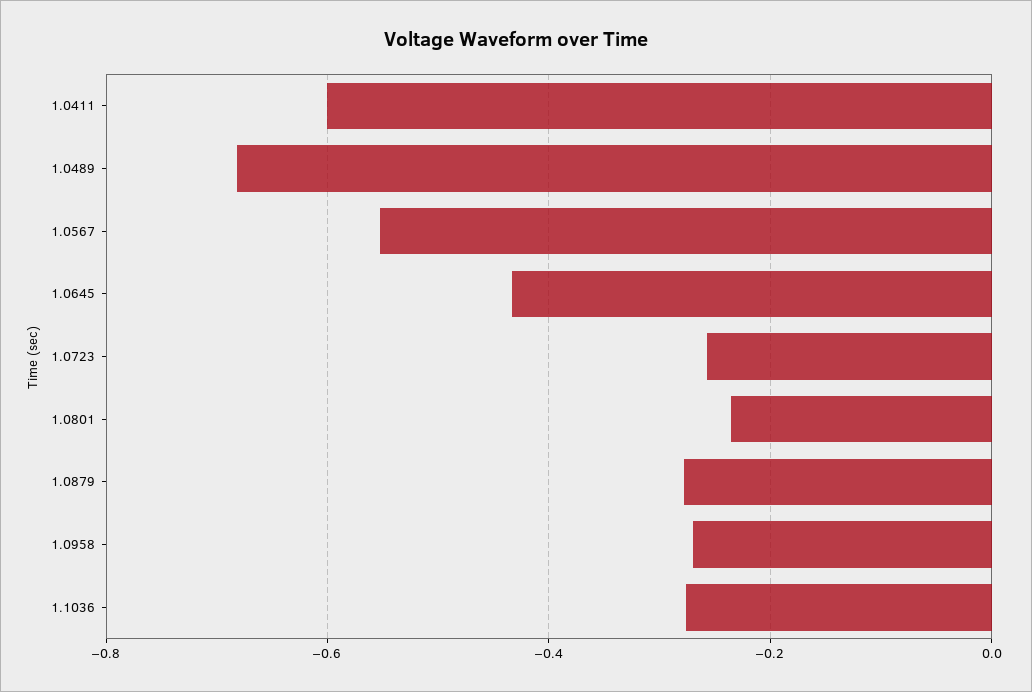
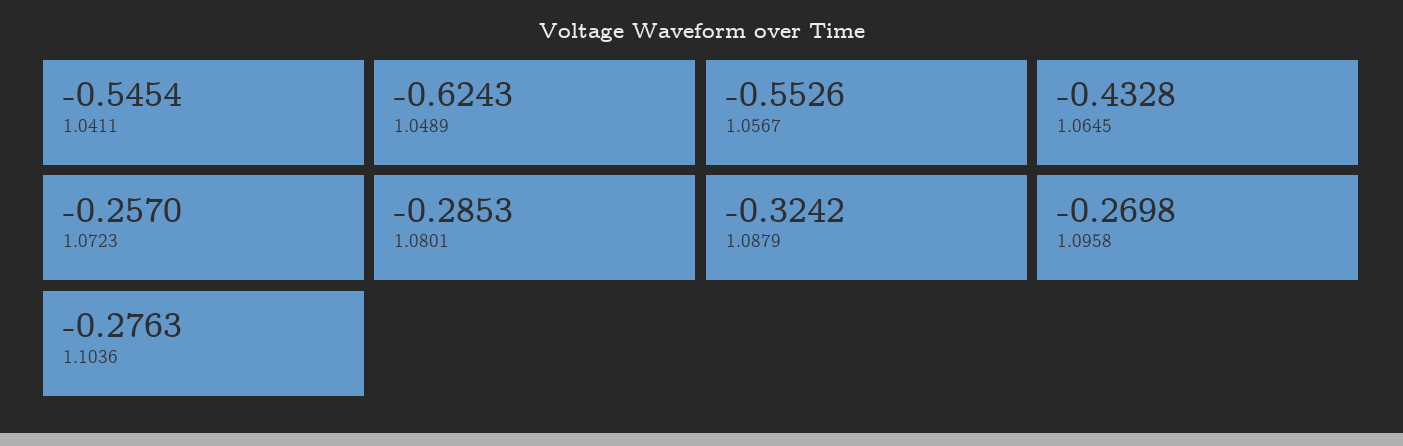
  {
-   "1.0411": -0.6,
+   "1.0411": -0.5454,
-   "1.0489": -0.68,
+   "1.0489": -0.6243,
    "1.0567": -0.5526,
    "1.0645": -0.4328,
    "1.0723": -0.257,
-   "1.0801": -0.24,
+   "1.0801": -0.2853,
-   "1.0879": -0.28,
+   "1.0879": -0.3242,
    "1.0958": -0.2698,
    "1.1036": -0.2763
  }

